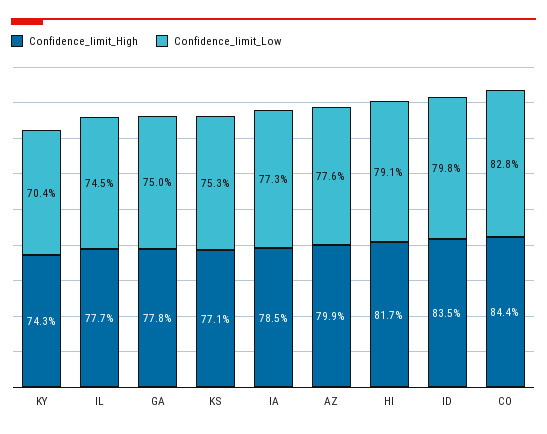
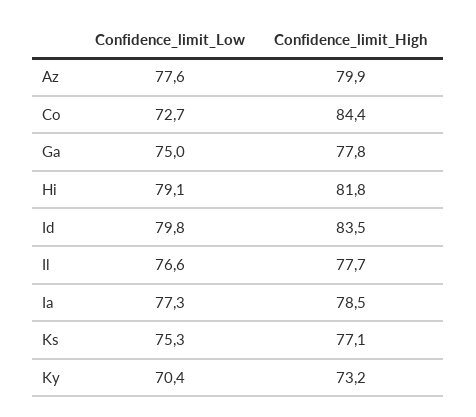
  {
    "Confidence_limit_High": {
-     "KY": 74.3,
+     "KY": 73.2,
      "IL": 77.7,
      "GA": 77.8,
      "KS": 77.1,
      "IA": 78.5,
      "AZ": 79.9,
-     "HI": 81.7,
+     "HI": 81.8,
      "ID": 83.5,
      "CO": 84.4
    },
    "Confidence_limit_Low": {
      "KY": 70.4,
-     "IL": 74.5,
+     "IL": 76.6,
      "GA": 75,
      "KS": 75.3,
      "IA": 77.3,
      "AZ": 77.6,
      "HI": 79.1,
      "ID": 79.8,
-     "CO": 82.8
+     "CO": 72.7
    }
  }

